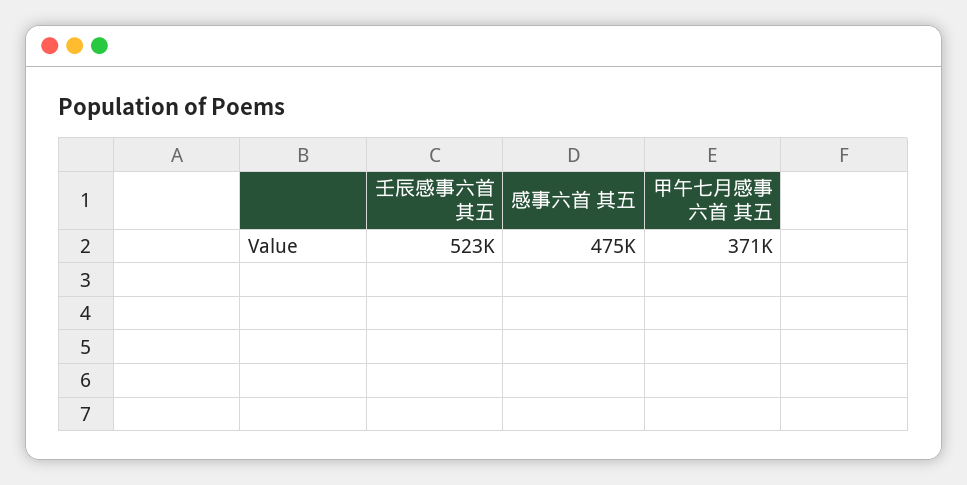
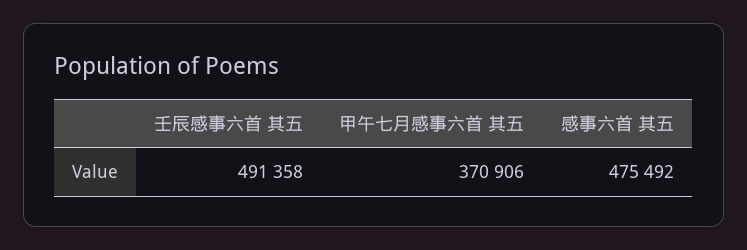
  {
-   "壬辰感事六首 其五": 523000,
+   "壬辰感事六首 其五": 491358,
    "感事六首 其五": 475492,
    "甲午七月感事六首 其五": 370906
  }

